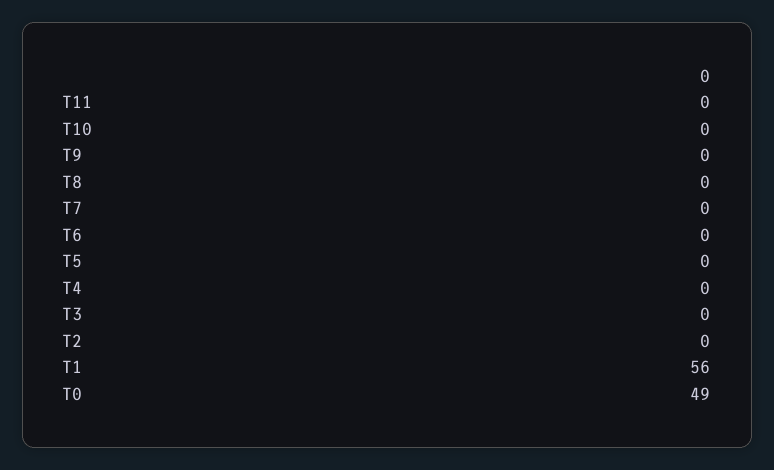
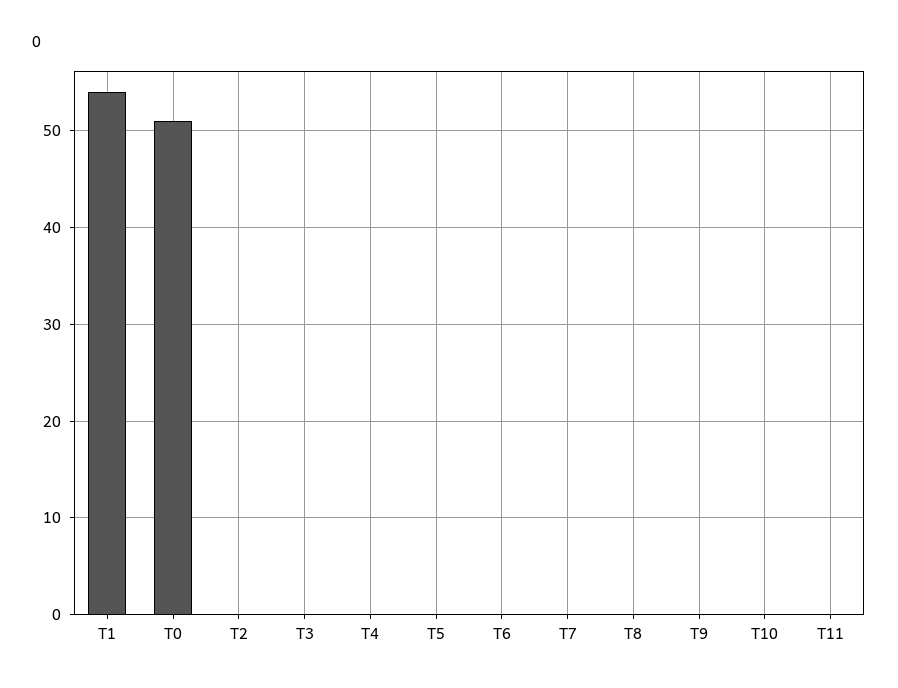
  {
    "T11": 0,
    "T10": 0,
    "T9": 0,
    "T8": 0,
    "T7": 0,
    "T6": 0,
    "T5": 0,
    "T4": 0,
    "T3": 0,
    "T2": 0,
-   "T1": 56,
+   "T1": 54,
-   "T0": 49
+   "T0": 51
  }

